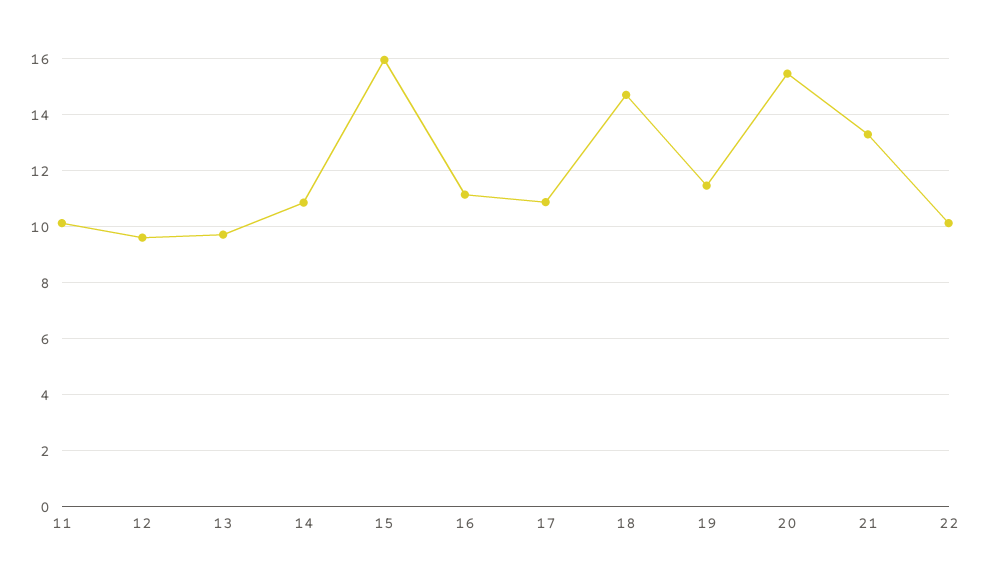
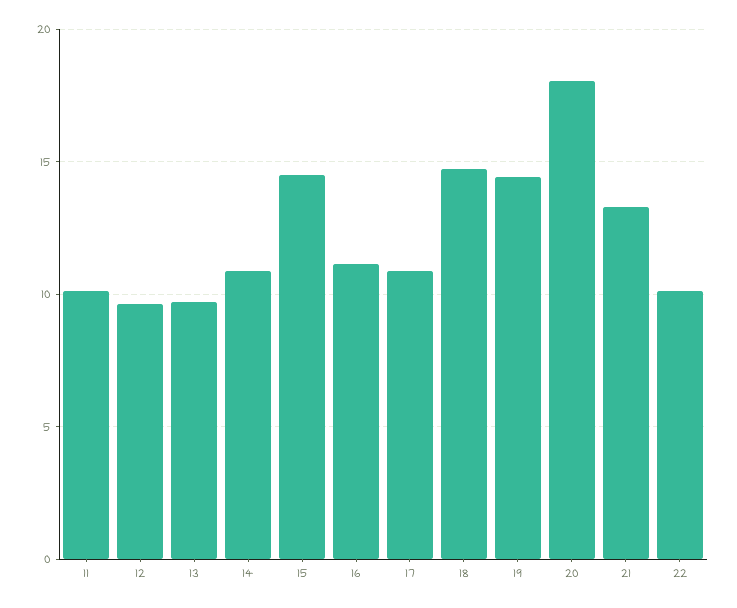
  {
    "11": 10.25,
    "12": 9.5,
    "13": 9.75,
    "14": 10.75,
-   "15": 16,
+   "15": 14.5,
    "16": 11.25,
    "17": 11,
    "18": 14.75,
-   "19": 11.5,
+   "19": 14.5,
-   "20": 15.5,
+   "20": 18,
    "21": 13.25,
    "22": 10.25
  }

